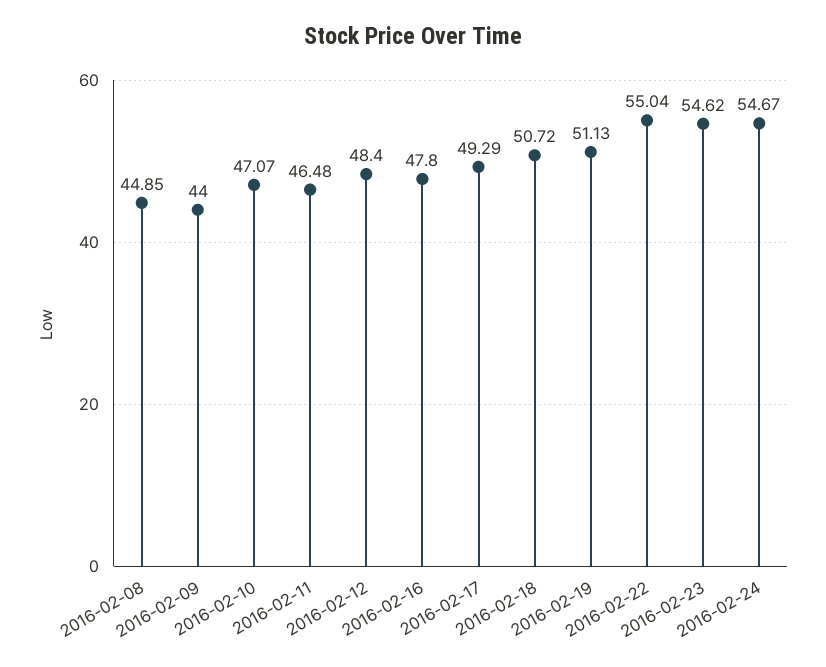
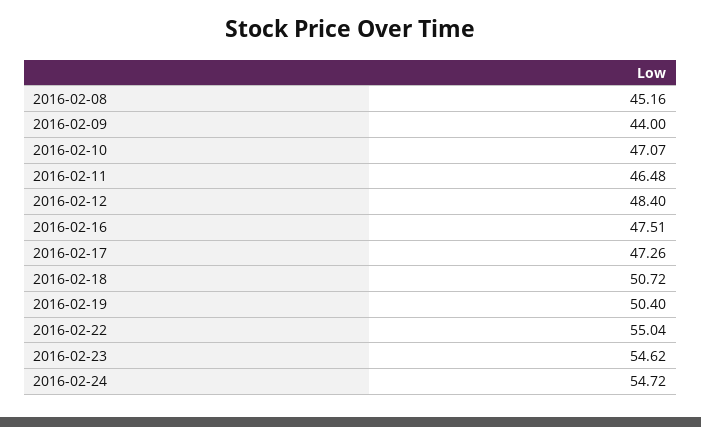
  {
-   "2016-02-08": 44.85,
+   "2016-02-08": 45.16,
    "2016-02-09": 44,
    "2016-02-10": 47.07,
    "2016-02-11": 46.48,
    "2016-02-12": 48.4,
-   "2016-02-16": 47.8,
+   "2016-02-16": 47.51,
-   "2016-02-17": 49.29,
+   "2016-02-17": 47.26,
    "2016-02-18": 50.72,
-   "2016-02-19": 51.13,
+   "2016-02-19": 50.4,
    "2016-02-22": 55.04,
    "2016-02-23": 54.62,
-   "2016-02-24": 54.67
+   "2016-02-24": 54.72
  }

